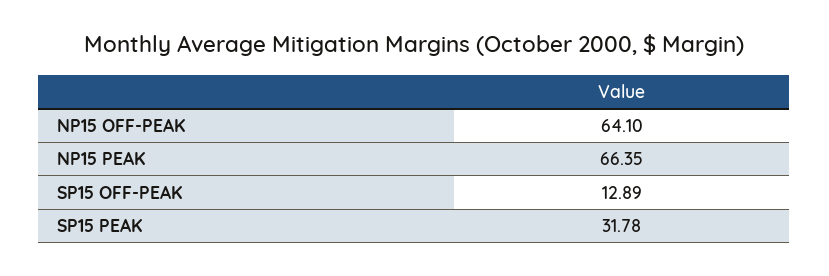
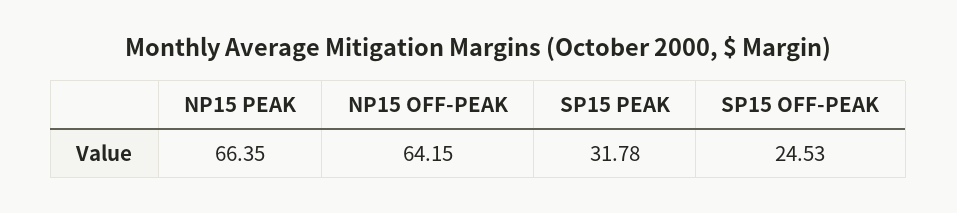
  {
-   "NP15 OFF-PEAK": 64.1,
+   "NP15 OFF-PEAK": 64.15,
    "NP15 PEAK": 66.35,
-   "SP15 OFF-PEAK": 12.89,
+   "SP15 OFF-PEAK": 24.53,
    "SP15 PEAK": 31.78
  }

